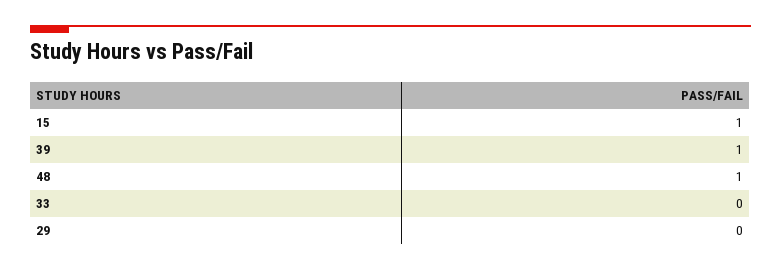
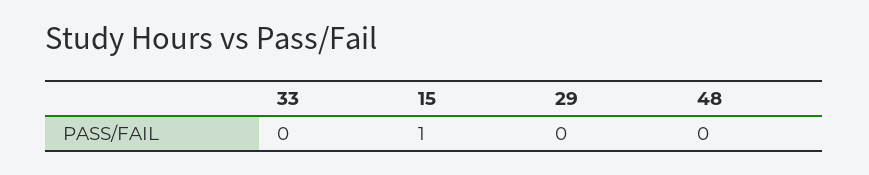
  {
    "15": 1,
-   "39": 1,
-   "48": 1,
+   "48": 0,
    "33": 0,
    "29": 0
  }

